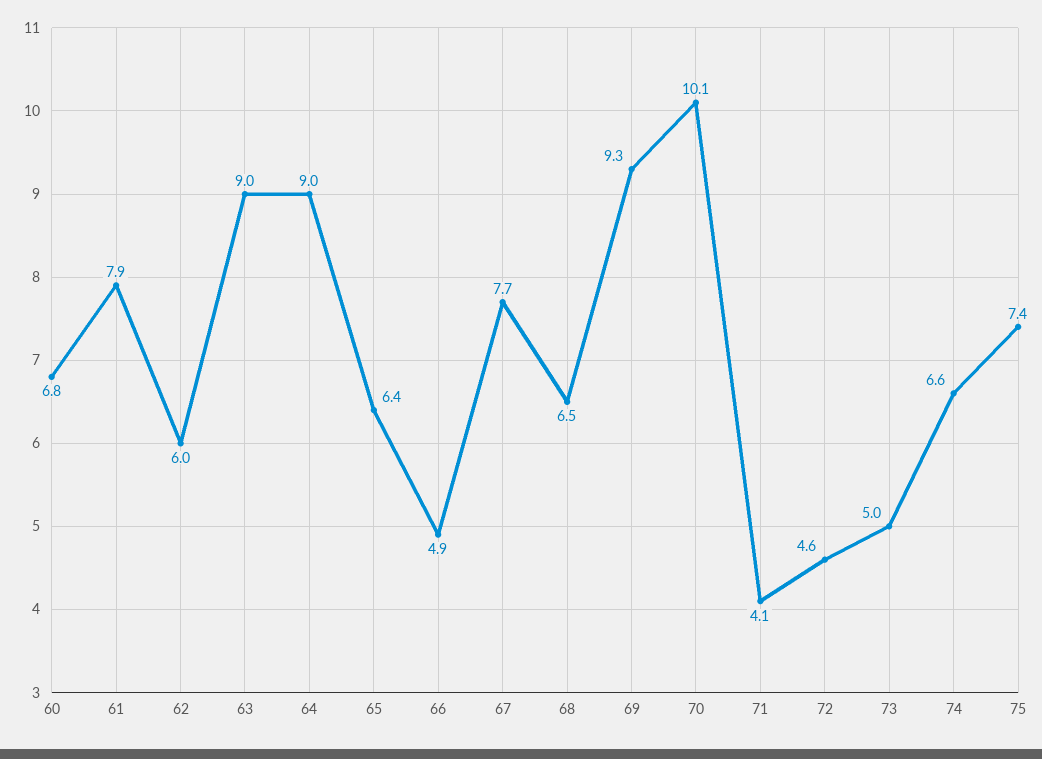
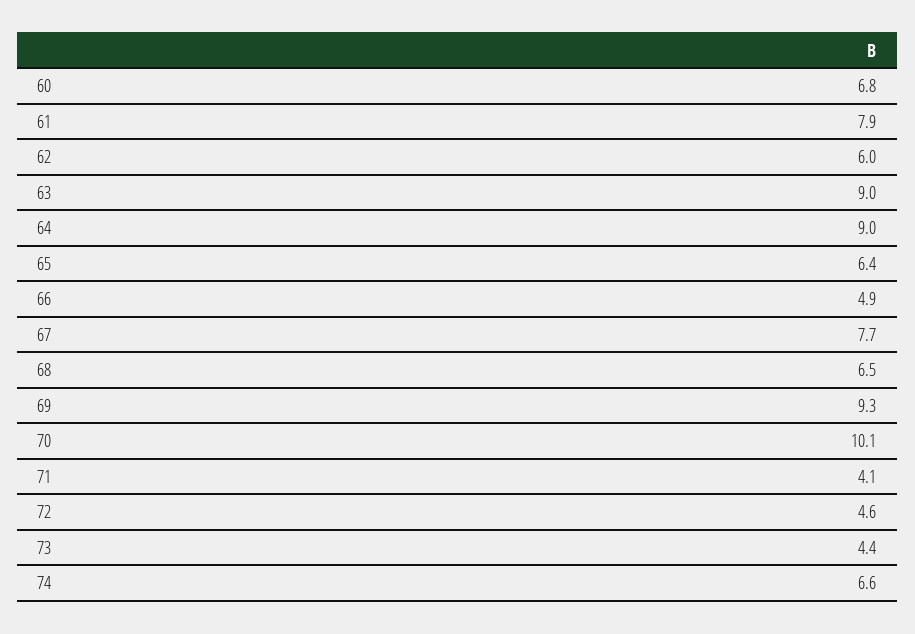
  {
    "60": 6.8,
    "61": 7.9,
    "62": 6,
    "63": 9,
    "64": 9,
    "65": 6.4,
    "66": 4.9,
    "67": 7.7,
    "68": 6.5,
    "69": 9.3,
    "70": 10.1,
    "71": 4.1,
    "72": 4.6,
-   "73": 5,
+   "73": 4.4,
-   "74": 6.6,
+   "74": 6.6
-   "75": 7.4
  }

